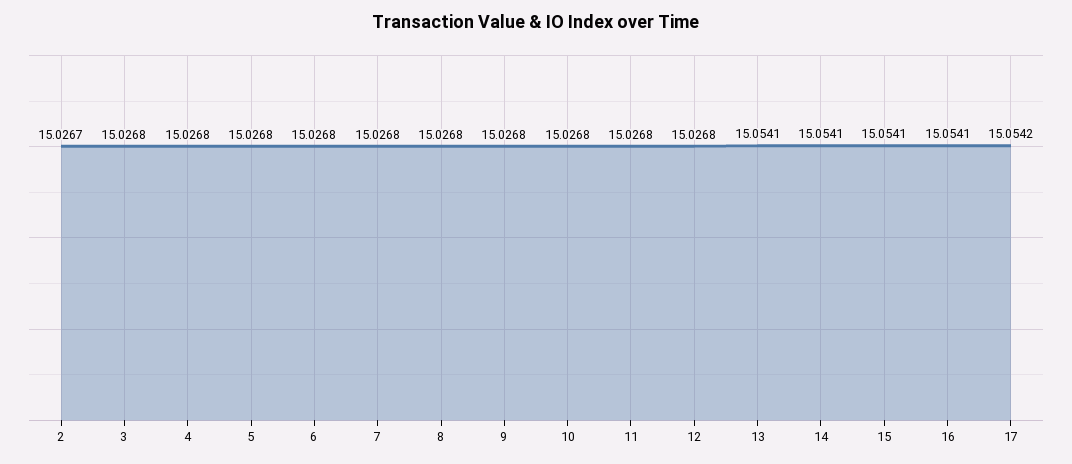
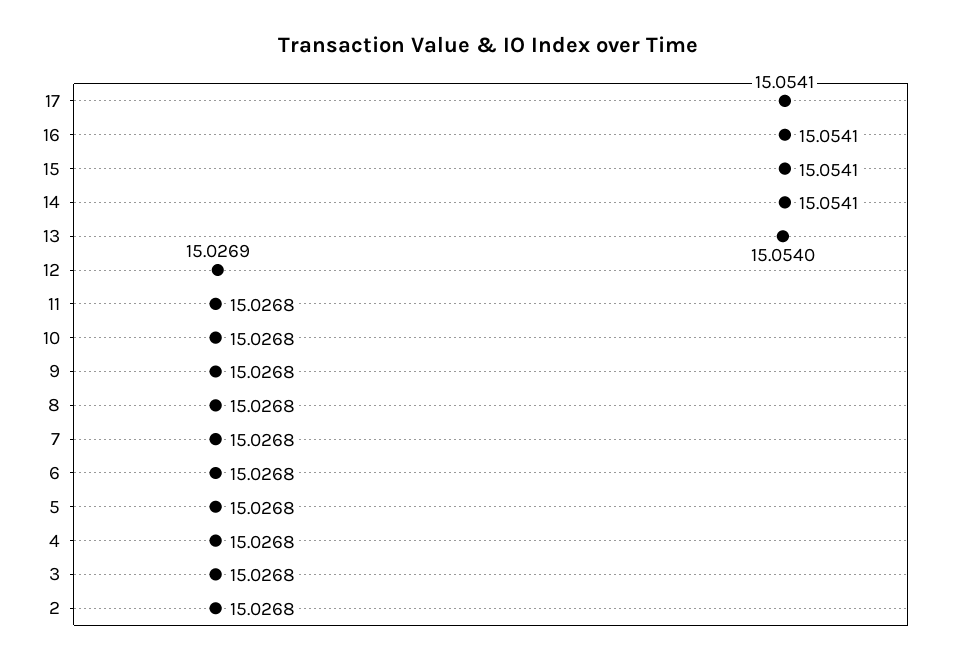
  {
-   "2": 15.0267,
+   "2": 15.0268,
    "3": 15.0268,
    "4": 15.0268,
    "5": 15.0268,
    "6": 15.0268,
    "7": 15.0268,
    "8": 15.0268,
    "9": 15.0268,
    "10": 15.0268,
    "11": 15.0268,
-   "12": 15.0268,
+   "12": 15.0269,
-   "13": 15.0541,
+   "13": 15.054,
    "14": 15.0541,
    "15": 15.0541,
    "16": 15.0541,
-   "17": 15.0542
+   "17": 15.0541
  }

